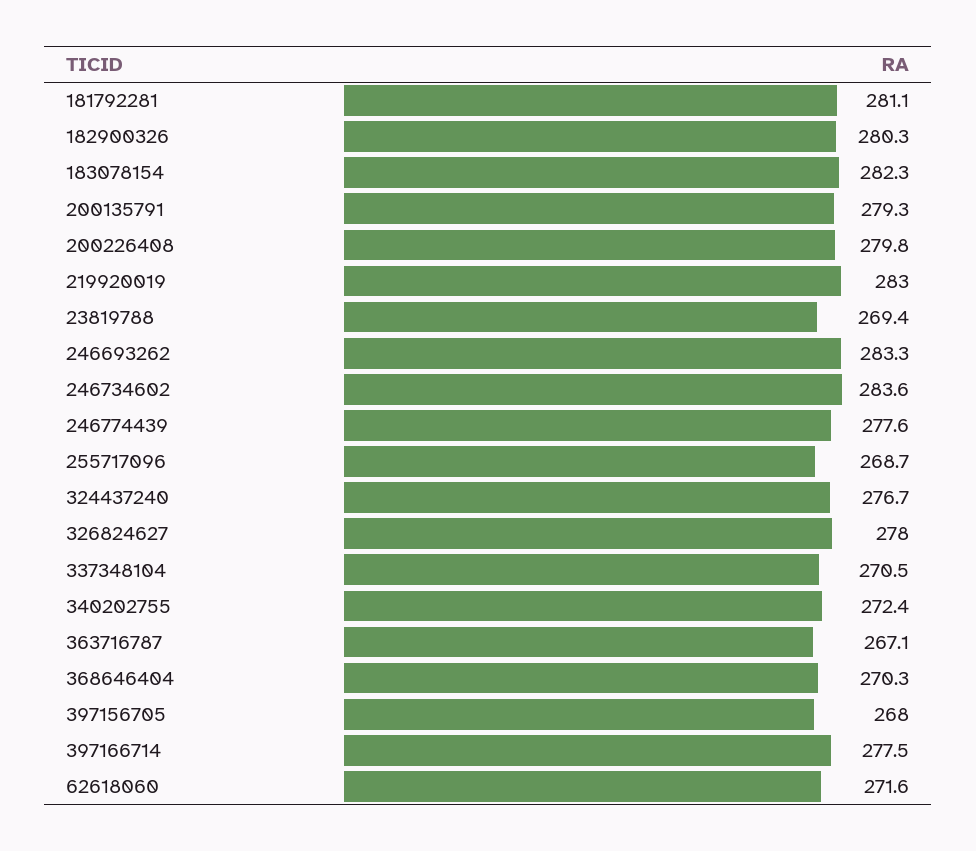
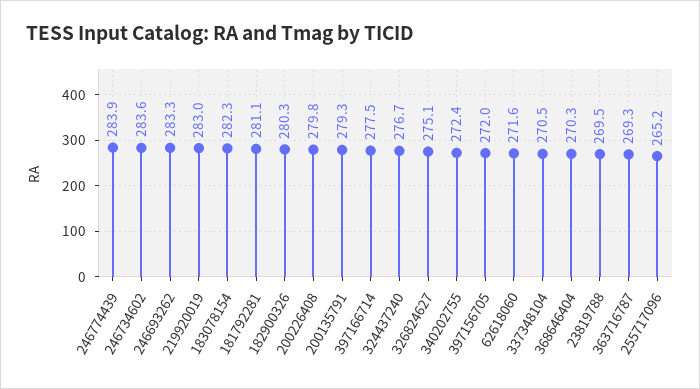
  {
    "181792281": 281.1,
    "182900326": 280.3,
    "183078154": 282.3,
    "200135791": 279.3,
    "200226408": 279.8,
    "219920019": 283,
-   "23819788": 269.4,
+   "23819788": 269.5,
    "246693262": 283.3,
    "246734602": 283.6,
-   "246774439": 277.6,
+   "246774439": 283.9,
-   "255717096": 268.7,
+   "255717096": 265.2,
    "324437240": 276.7,
-   "326824627": 278,
+   "326824627": 275.1,
    "337348104": 270.5,
    "340202755": 272.4,
-   "363716787": 267.1,
+   "363716787": 269.3,
    "368646404": 270.3,
-   "397156705": 268,
+   "397156705": 272,
    "397166714": 277.5,
    "62618060": 271.6
  }

